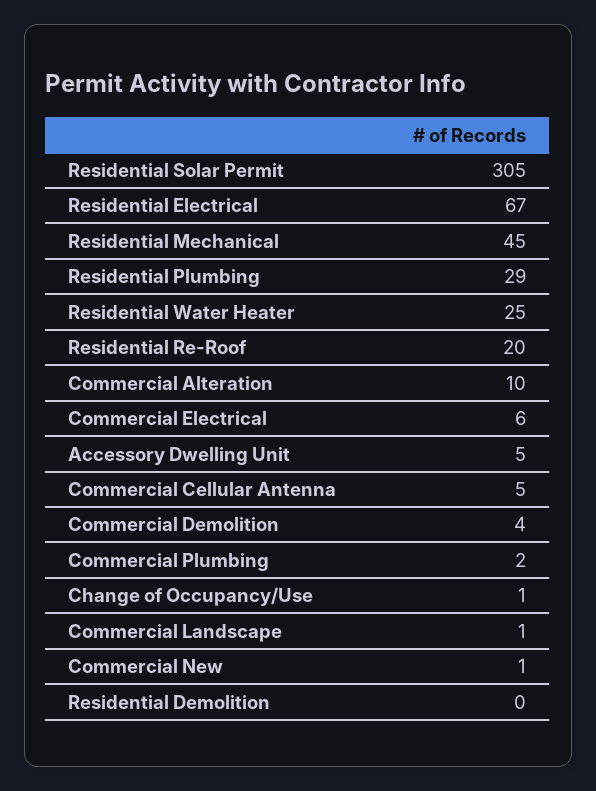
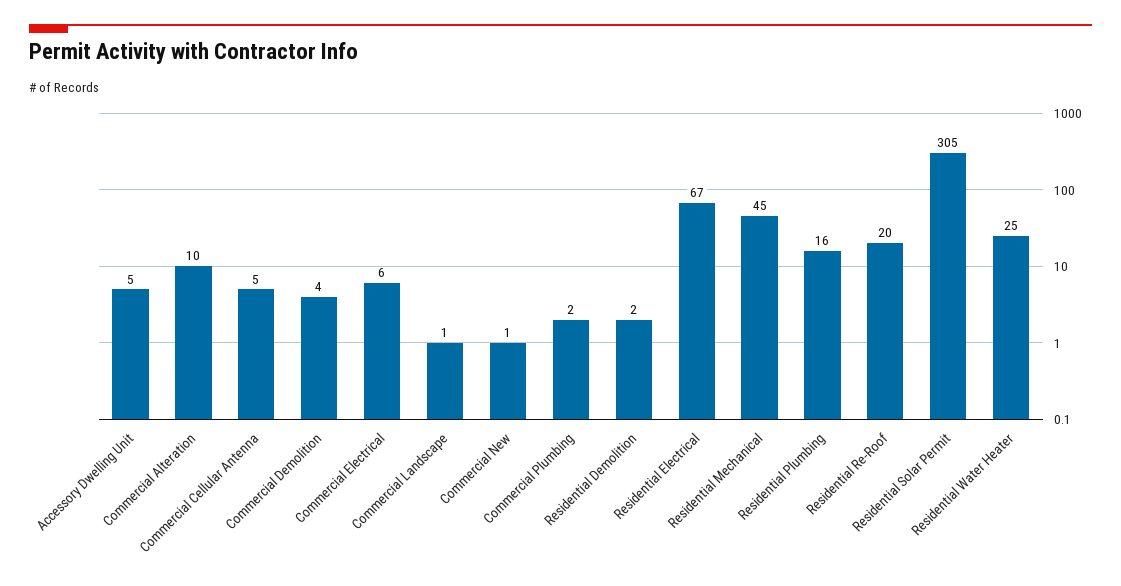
  {
    "Residential Solar Permit": 305,
    "Residential Electrical": 67,
    "Residential Mechanical": 45,
-   "Residential Plumbing": 29,
+   "Residential Plumbing": 16,
    "Residential Water Heater": 25,
    "Residential Re-Roof": 20,
    "Commercial Alteration": 10,
    "Commercial Electrical": 6,
    "Accessory Dwelling Unit": 5,
    "Commercial Cellular Antenna": 5,
    "Commercial Demolition": 4,
    "Commercial Plumbing": 2,
-   "Change of Occupancy/Use": 1,
    "Commercial Landscape": 1,
    "Commercial New": 1,
-   "Residential Demolition": 0
+   "Residential Demolition": 2
  }

